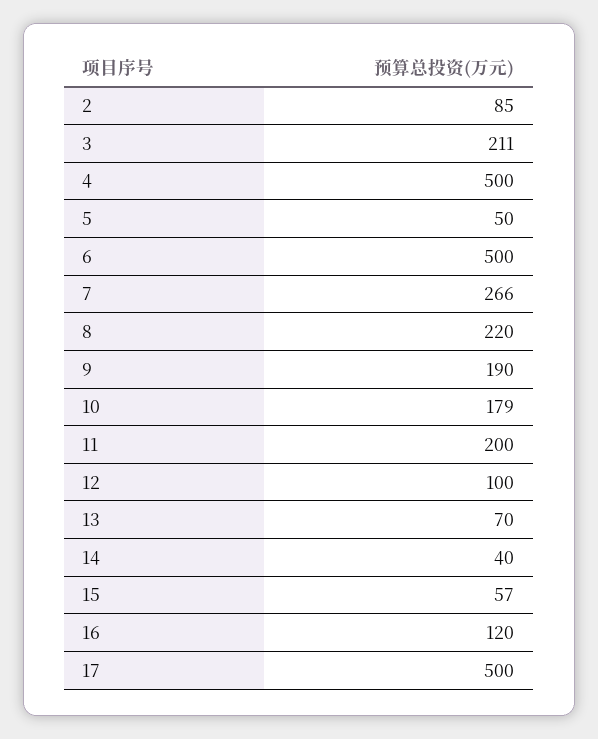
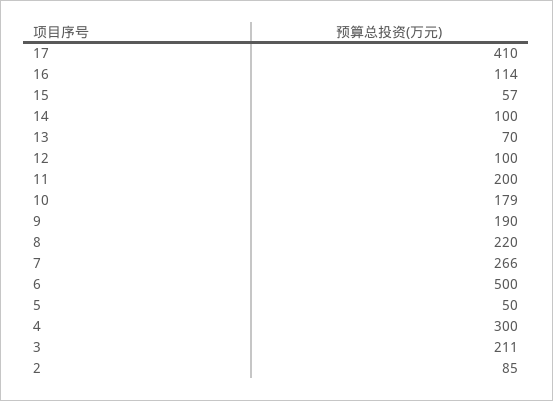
  {
    "2": 85,
    "3": 211,
-   "4": 500,
+   "4": 300,
    "5": 50,
    "6": 500,
    "7": 266,
    "8": 220,
    "9": 190,
    "10": 179,
    "11": 200,
    "12": 100,
    "13": 70,
-   "14": 40,
+   "14": 100,
    "15": 57,
-   "16": 120,
+   "16": 114,
-   "17": 500
+   "17": 410
  }

